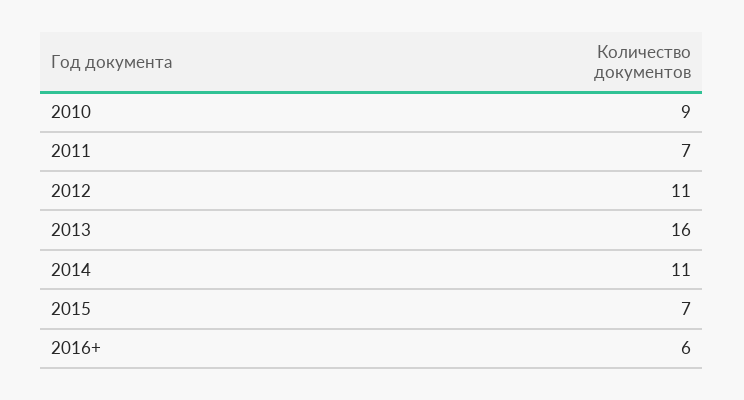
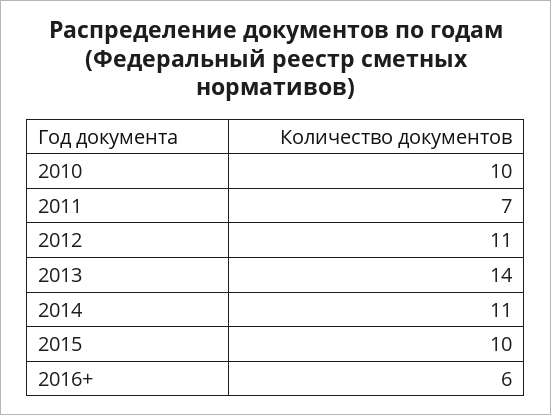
  {
-   "2010": 9,
+   "2010": 10,
    "2011": 7,
    "2012": 11,
-   "2013": 16,
+   "2013": 14,
    "2014": 11,
-   "2015": 7,
+   "2015": 10,
    "2016+": 6
  }

